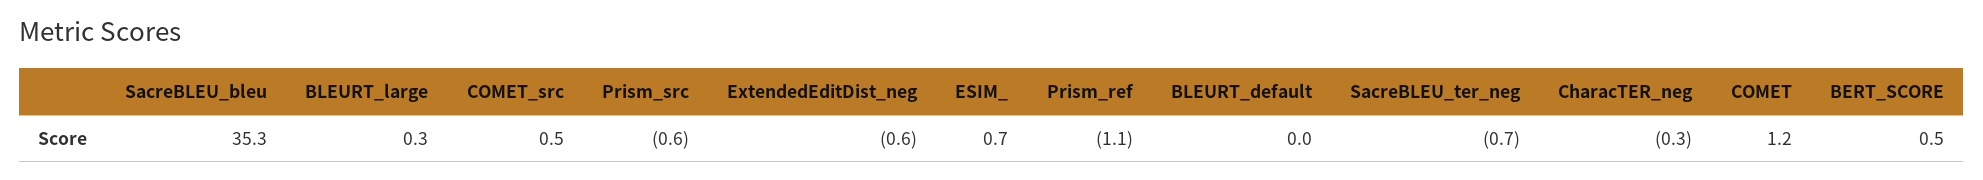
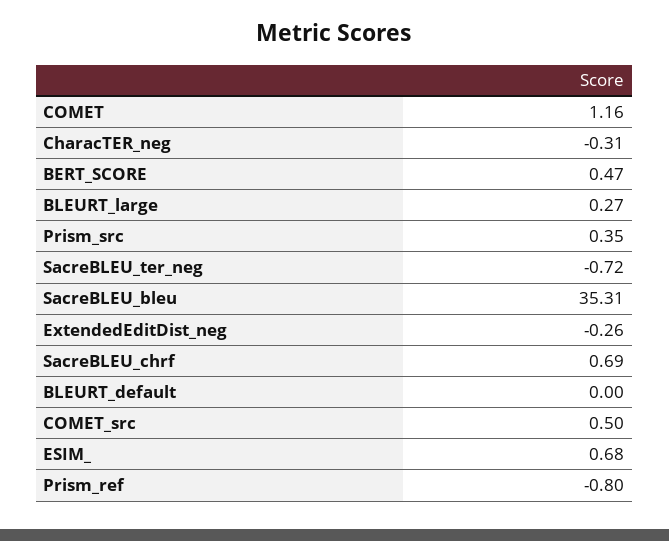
  {
    "SacreBLEU_bleu": 35.31,
    "BLEURT_large": 0.27,
    "COMET_src": 0.5,
-   "Prism_src": -0.6,
+   "Prism_src": 0.35,
-   "ExtendedEditDist_neg": -0.6,
+   "ExtendedEditDist_neg": -0.26,
    "ESIM_": 0.68,
-   "Prism_ref": -1.1,
+   "Prism_ref": -0.8,
    "BLEURT_default": 0,
    "SacreBLEU_ter_neg": -0.72,
    "CharacTER_neg": -0.31,
    "COMET": 1.16,
-   "BERT_SCORE": 0.47
+   "BERT_SCORE": 0.47,
+   "SacreBLEU_chrf": 0.69
  }

